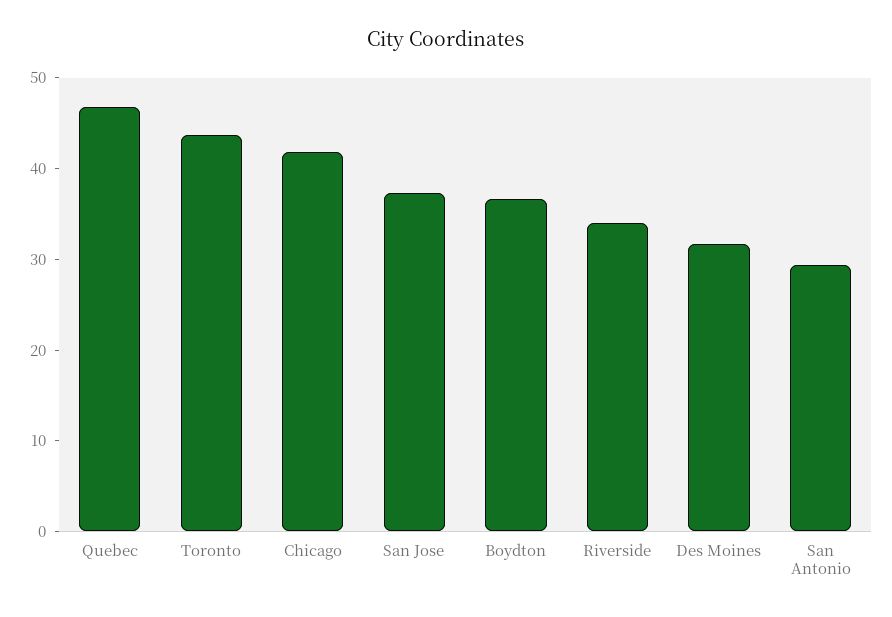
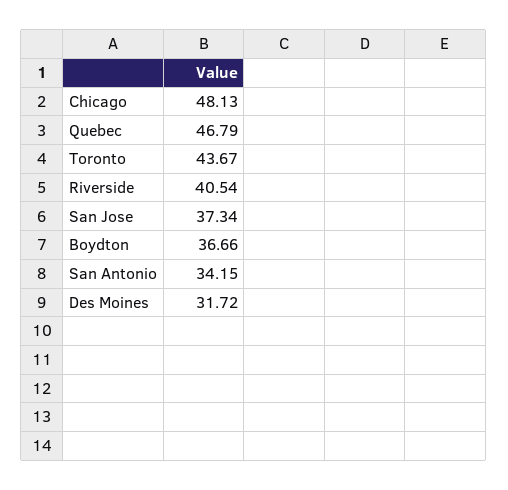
  {
    "Quebec": 46.79,
    "Toronto": 43.67,
-   "Chicago": 42,
+   "Chicago": 48.13,
    "San Jose": 37.34,
    "Boydton": 36.66,
-   "Riverside": 34,
+   "Riverside": 40.54,
    "Des Moines": 31.72,
-   "San Antonio": 30
+   "San Antonio": 34.15
  }

